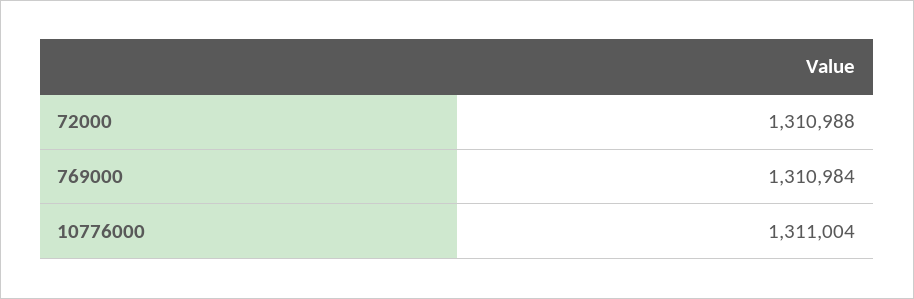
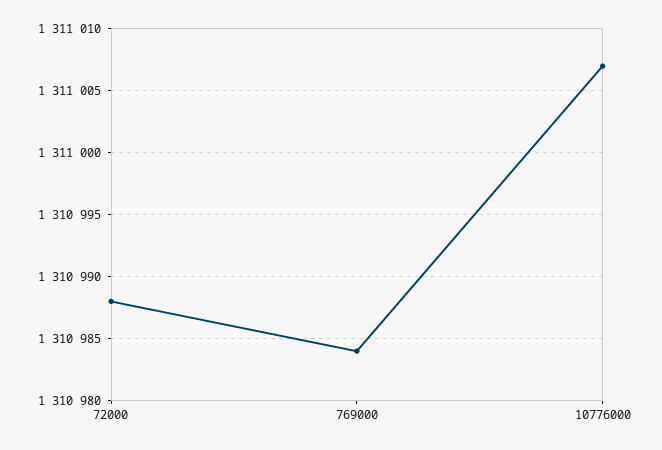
  {
    "72000": 1310988,
    "769000": 1310984,
-   "10776000": 1311004
+   "10776000": 1311007
  }

